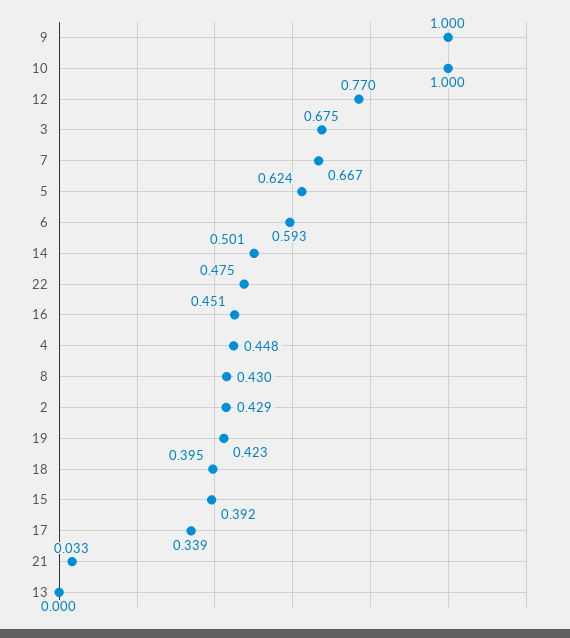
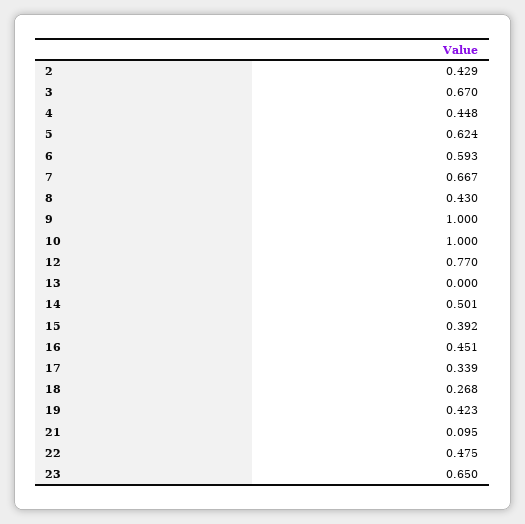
  {
    "9": 1,
    "10": 1,
    "12": 0.77,
-   "3": 0.675,
+   "3": 0.67,
    "7": 0.667,
    "5": 0.624,
    "6": 0.593,
    "14": 0.501,
    "22": 0.475,
    "16": 0.451,
    "4": 0.448,
    "8": 0.43,
    "2": 0.429,
    "19": 0.423,
-   "18": 0.395,
+   "18": 0.268,
    "15": 0.392,
    "17": 0.339,
-   "21": 0.033,
+   "21": 0.095,
-   "13": 0
+   "13": 0,
+   "23": 0.65
  }

